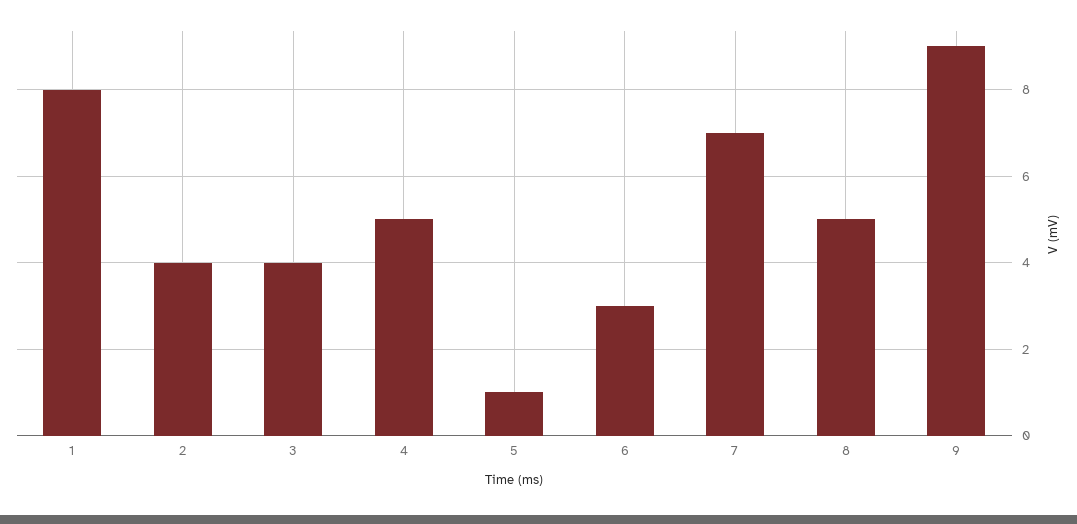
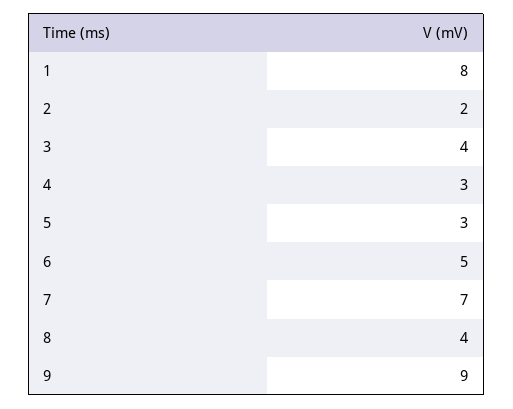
  {
    "1": 8,
-   "2": 4,
+   "2": 2,
    "3": 4,
-   "4": 5,
+   "4": 3,
-   "5": 1,
+   "5": 3,
-   "6": 3,
+   "6": 5,
    "7": 7,
-   "8": 5,
+   "8": 4,
    "9": 9
  }

